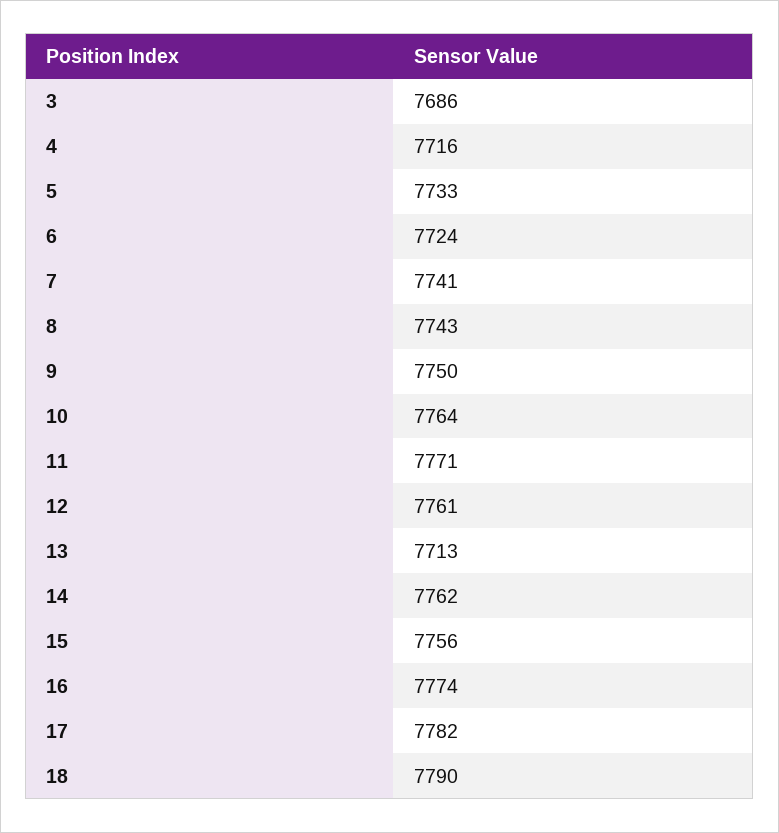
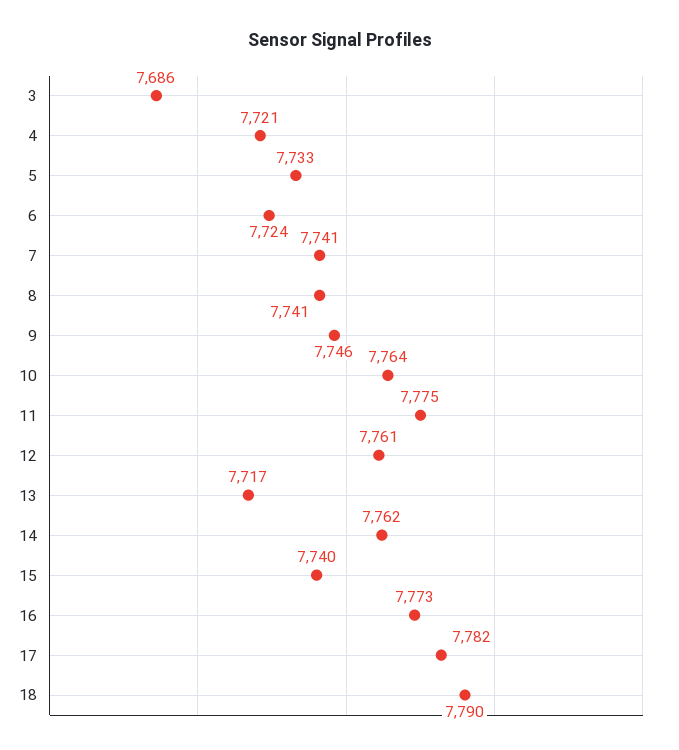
  {
    "3": 7686,
-   "4": 7716,
+   "4": 7721,
    "5": 7733,
    "6": 7724,
    "7": 7741,
-   "8": 7743,
+   "8": 7741,
-   "9": 7750,
+   "9": 7746,
    "10": 7764,
-   "11": 7771,
+   "11": 7775,
    "12": 7761,
-   "13": 7713,
+   "13": 7717,
    "14": 7762,
-   "15": 7756,
+   "15": 7740,
-   "16": 7774,
+   "16": 7773,
    "17": 7782,
    "18": 7790
  }

